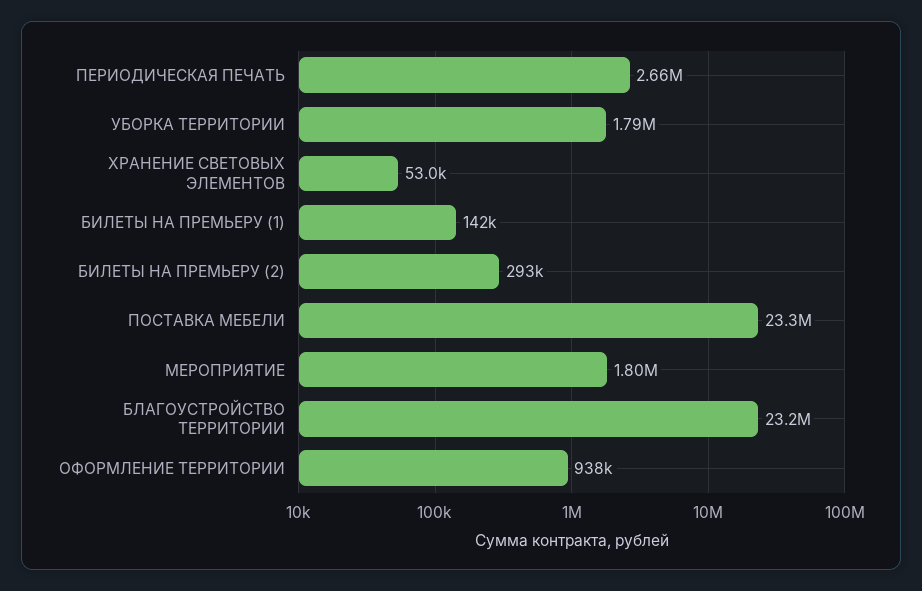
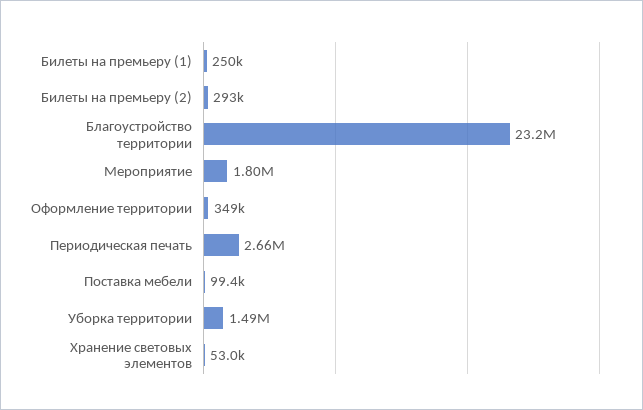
  {
    "ПЕРИОДИЧЕСКАЯ ПЕЧАТЬ": 2660000,
-   "УБОРКА ТЕРРИТОРИИ": 1790000,
+   "УБОРКА ТЕРРИТОРИИ": 1490000,
    "ХРАНЕНИЕ СВЕТОВЫХ ЭЛЕМЕНТОВ": 53000,
-   "БИЛЕТЫ НА ПРЕМЬЕРУ (1)": 142000,
+   "БИЛЕТЫ НА ПРЕМЬЕРУ (1)": 250000,
    "БИЛЕТЫ НА ПРЕМЬЕРУ (2)": 293000,
-   "ПОСТАВКА МЕБЕЛИ": 23300000,
+   "ПОСТАВКА МЕБЕЛИ": 99400,
    "МЕРОПРИЯТИЕ": 1800000,
    "БЛАГОУСТРОЙСТВО ТЕРРИТОРИИ": 23200000,
-   "ОФОРМЛЕНИЕ ТЕРРИТОРИИ": 938000
+   "ОФОРМЛЕНИЕ ТЕРРИТОРИИ": 349000
  }

